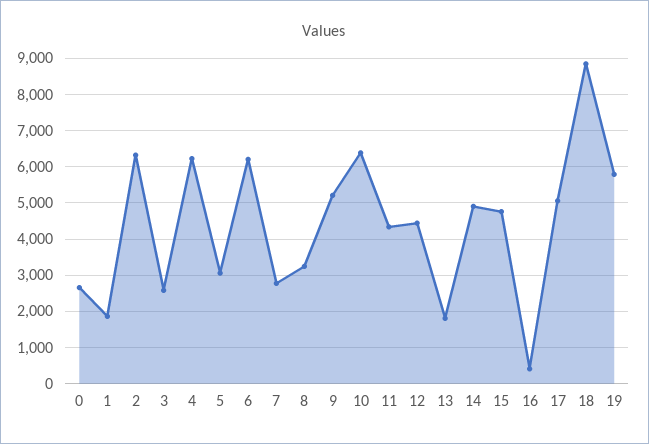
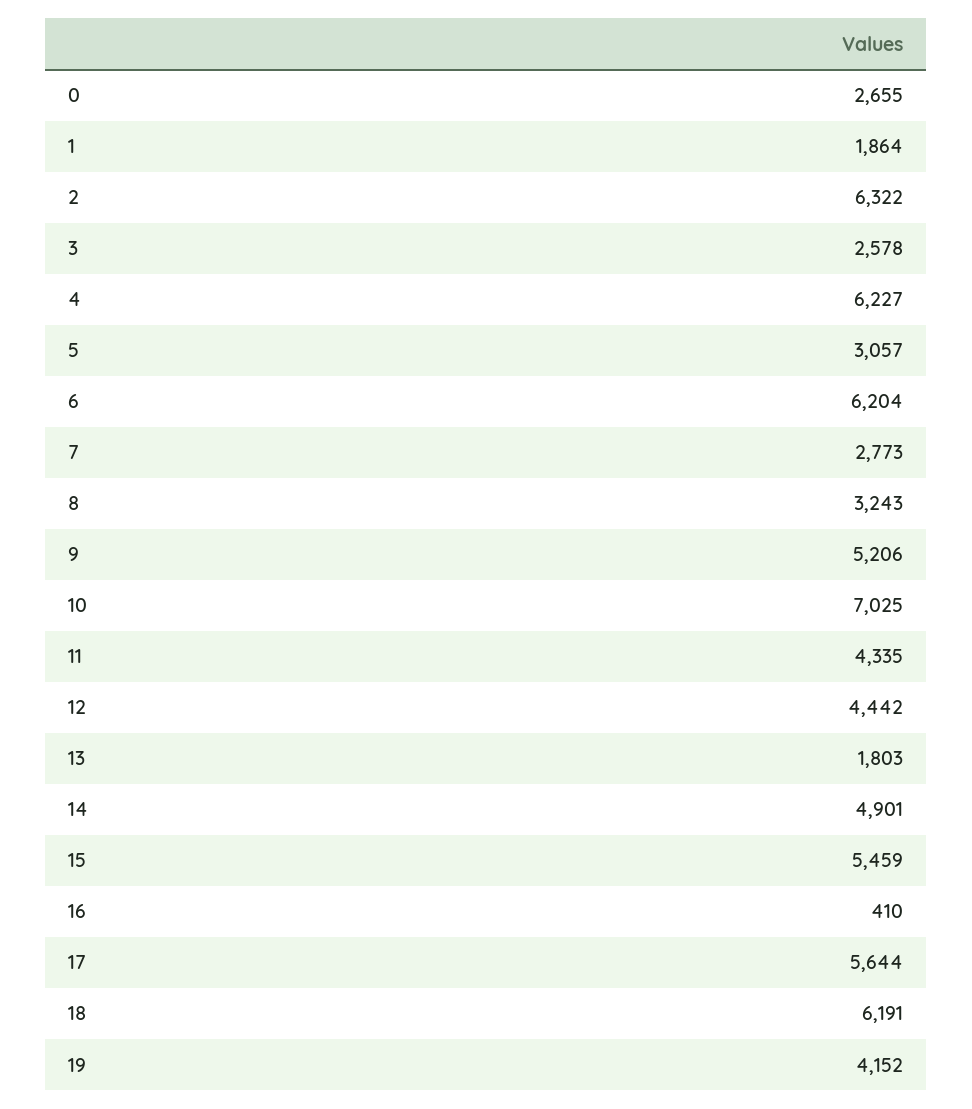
  {
    "0": 2655,
    "1": 1864,
    "2": 6322,
    "3": 2578,
    "4": 6227,
    "5": 3057,
    "6": 6204,
    "7": 2773,
    "8": 3243,
    "9": 5206,
-   "10": 6400,
+   "10": 7025,
    "11": 4335,
    "12": 4442,
    "13": 1803,
    "14": 4901,
-   "15": 4800,
+   "15": 5459,
    "16": 410,
-   "17": 5000,
+   "17": 5644,
-   "18": 8800,
+   "18": 6191,
-   "19": 5800
+   "19": 4152
  }

